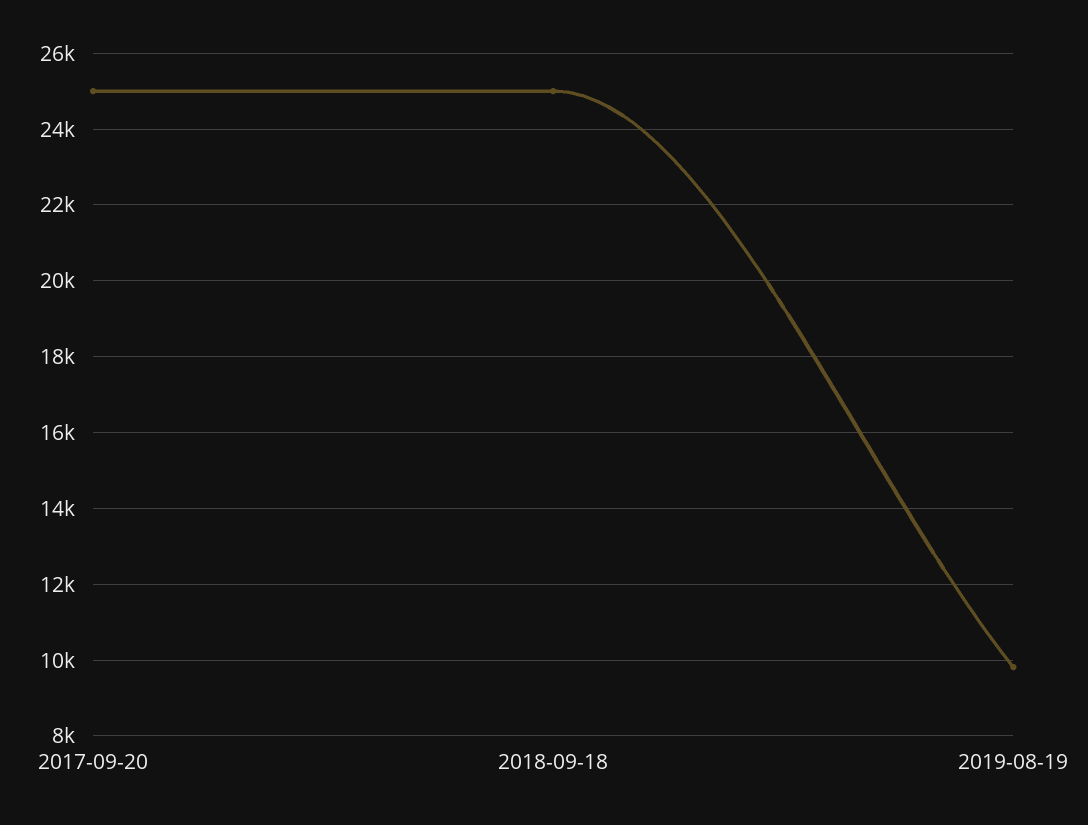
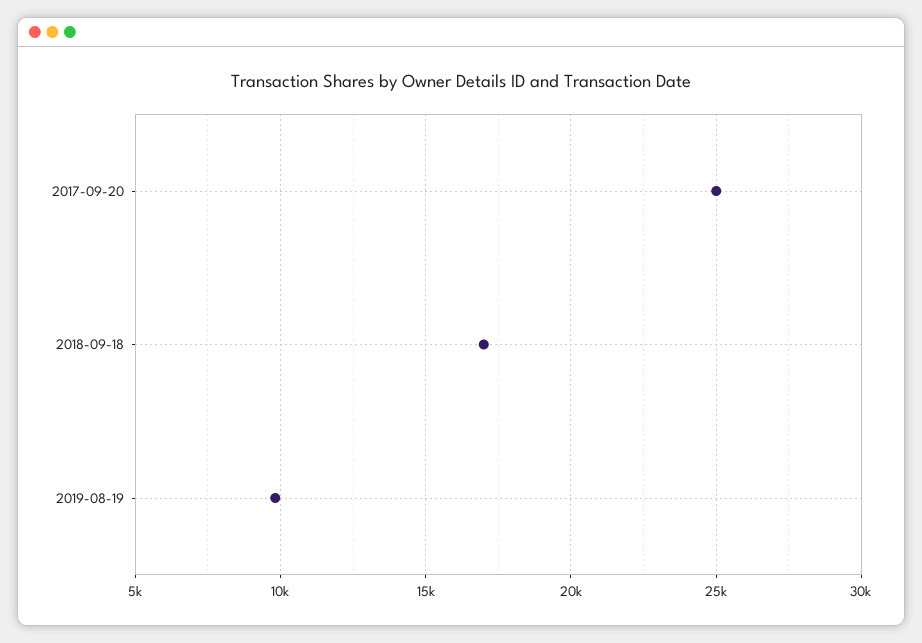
  {
    "2017-09-20": 25000,
-   "2018-09-18": 25000,
+   "2018-09-18": 17000,
    "2019-08-19": 9800
  }

